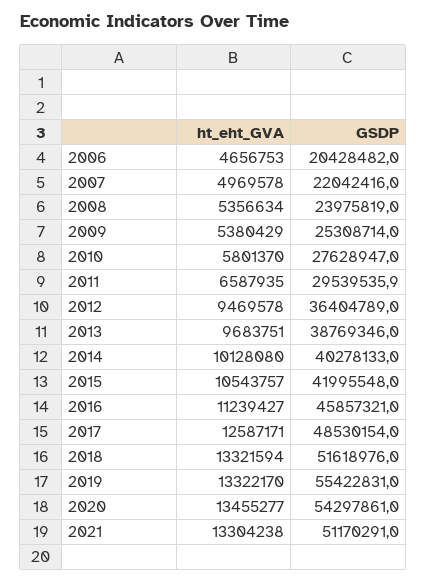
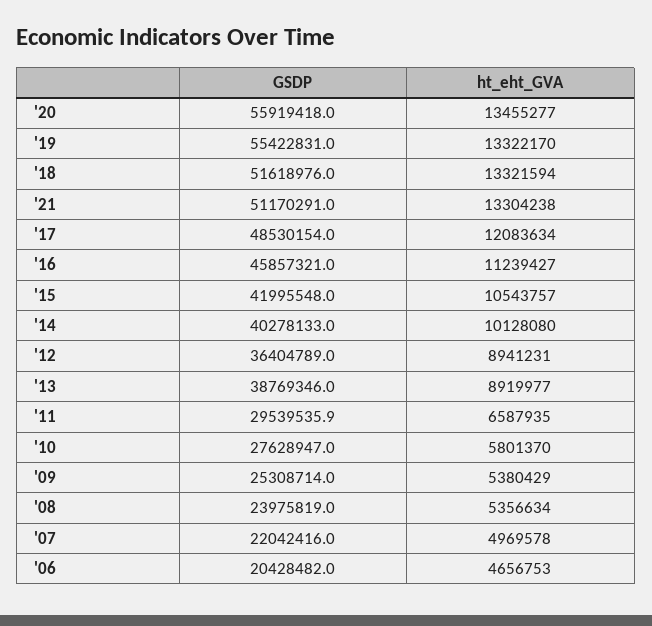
  {
    "ht_eht_GVA": {
      "2006": 4656753,
      "2007": 4969578,
      "2008": 5356634,
      "2009": 5380429,
      "2010": 5801370,
      "2011": 6587935,
-     "2012": 9469578,
+     "2012": 8941231,
-     "2013": 9683751,
+     "2013": 8919977,
      "2014": 10128080,
      "2015": 10543757,
      "2016": 11239427,
-     "2017": 12587171,
+     "2017": 12083634,
      "2018": 13321594,
      "2019": 13322170,
      "2020": 13455277,
      "2021": 13304238
    },
    "GSDP": {
      "2006": 20428482,
      "2007": 22042416,
      "2008": 23975819,
      "2009": 25308714,
      "2010": 27628947,
      "2011": 29539535.9,
      "2012": 36404789,
      "2013": 38769346,
      "2014": 40278133,
      "2015": 41995548,
      "2016": 45857321,
      "2017": 48530154,
      "2018": 51618976,
      "2019": 55422831,
-     "2020": 54297861,
+     "2020": 55919418,
      "2021": 51170291
    }
  }

